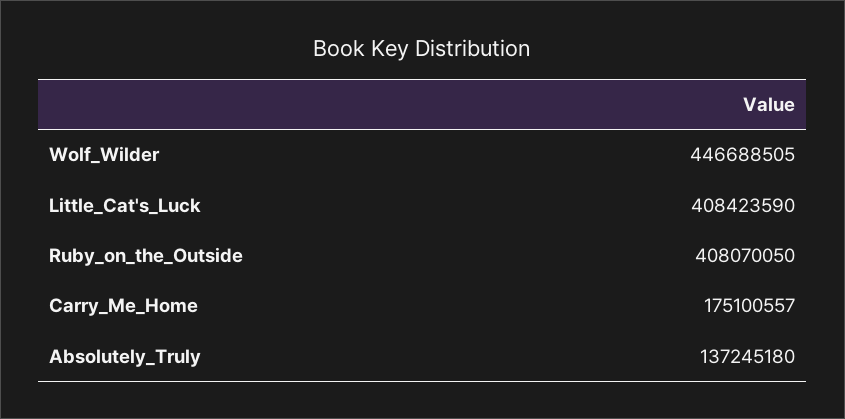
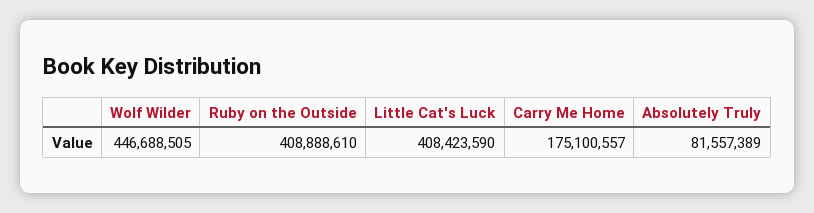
  {
    "Wolf_Wilder": 446688505,
    "Little_Cat's_Luck": 408423590,
-   "Ruby_on_the_Outside": 408070050,
+   "Ruby_on_the_Outside": 408888610,
    "Carry_Me_Home": 175100557,
-   "Absolutely_Truly": 137245180
+   "Absolutely_Truly": 81557389
  }

